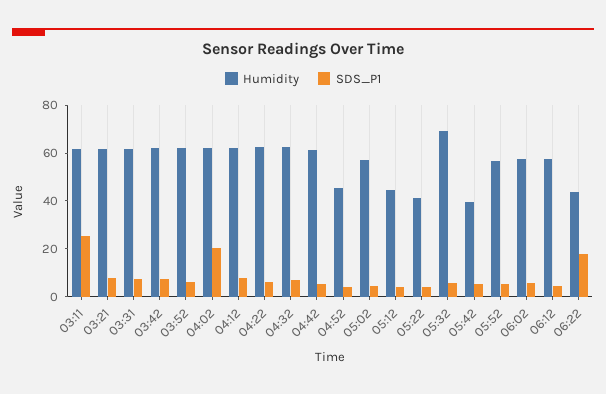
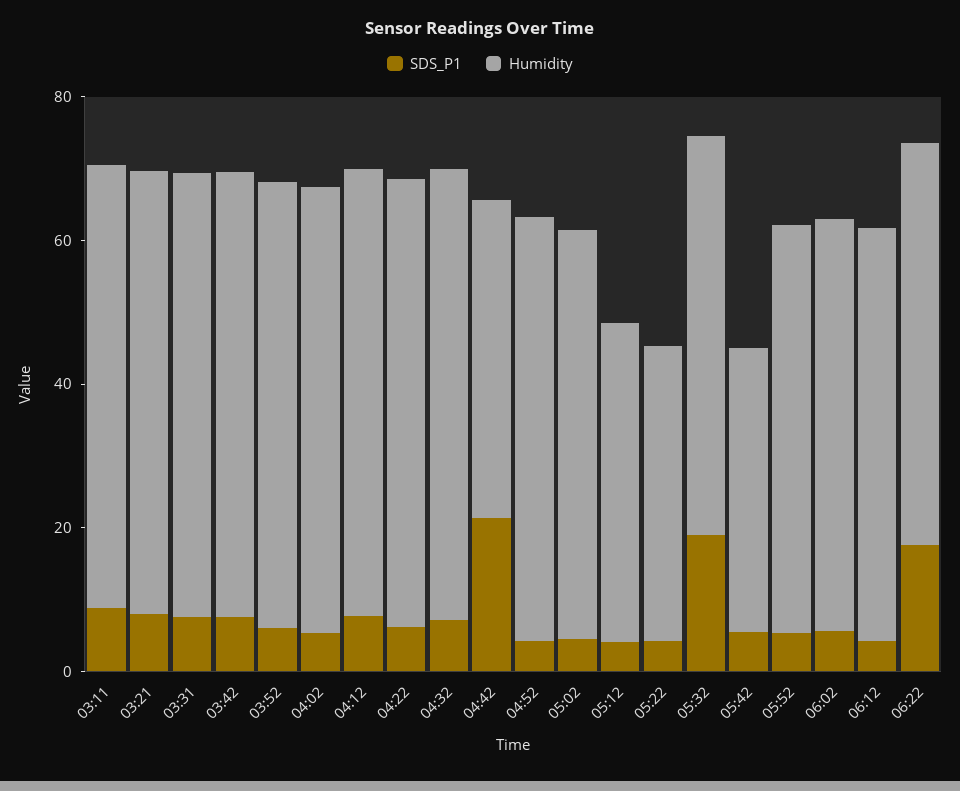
  {
    "Humidity": {
      "03:11": 60,
      "03:21": 60,
      "03:31": 60,
      "03:42": 60,
      "03:52": 60,
      "04:02": 60,
      "04:12": 60,
      "04:22": 60,
      "04:32": 65,
-     "04:42": 60,
+     "04:42": 45,
-     "04:52": 45,
+     "04:52": 60,
      "05:02": 55,
      "05:12": 45,
      "05:22": 40,
-     "05:32": 70,
+     "05:32": 55,
      "05:42": 40,
      "05:52": 55,
      "06:02": 55,
      "06:12": 60,
-     "06:22": 45
+     "06:22": 55
    },
    "SDS_P1": {
-     "03:11": 25,
+     "03:11": 10,
      "03:21": 10,
      "03:31": 10,
      "03:42": 10,
      "03:52": 5,
-     "04:02": 20,
+     "04:02": 5,
      "04:12": 10,
      "04:22": 5,
      "04:32": 5,
-     "04:42": 5,
+     "04:42": 20,
      "04:52": 5,
      "05:02": 5,
      "05:12": 5,
      "05:22": 5,
-     "05:32": 5,
+     "05:32": 20,
      "05:42": 5,
      "05:52": 5,
      "06:02": 5,
      "06:12": 5,
      "06:22": 20
    }
  }

